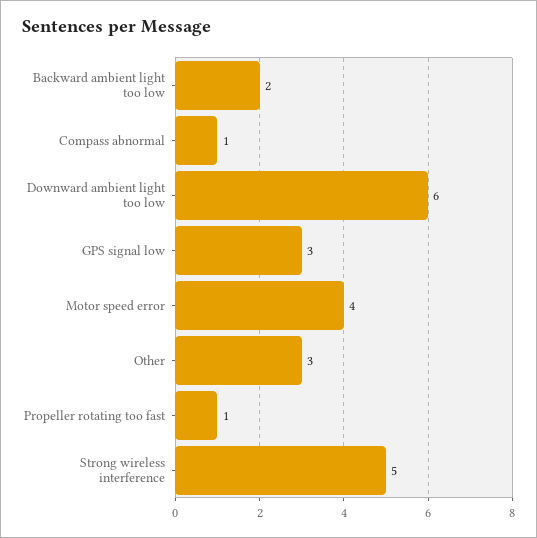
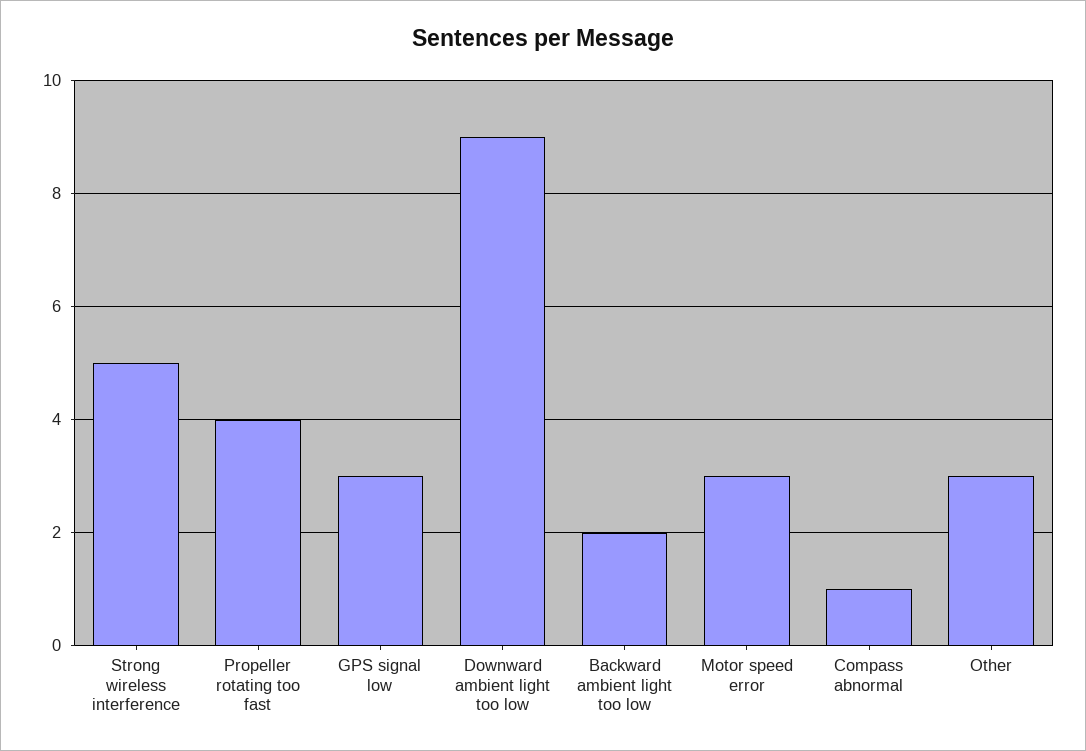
  {
    "Backward ambient light too low": 2,
    "Compass abnormal": 1,
-   "Downward ambient light too low": 6,
+   "Downward ambient light too low": 9,
    "GPS signal low": 3,
-   "Motor speed error": 4,
+   "Motor speed error": 3,
    "Other": 3,
-   "Propeller rotating too fast": 1,
+   "Propeller rotating too fast": 4,
    "Strong wireless interference": 5
  }

